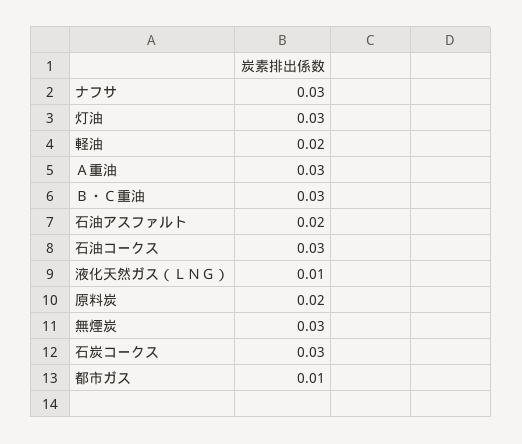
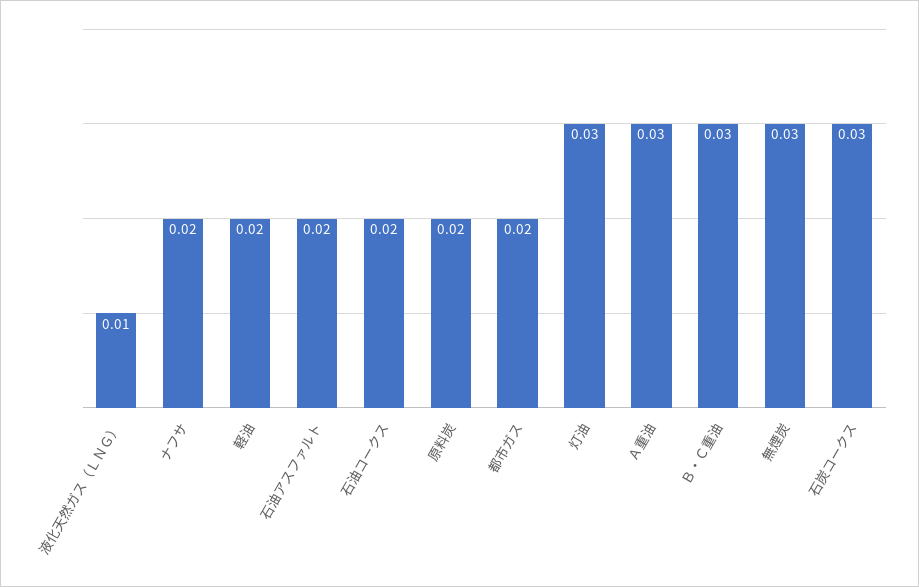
  {
-   "ナフサ": 0.03,
+   "ナフサ": 0.02,
    "灯油": 0.03,
    "軽油": 0.02,
    "Ａ重油": 0.03,
    "Ｂ・Ｃ重油": 0.03,
    "石油アスファルト": 0.02,
-   "石油コークス": 0.03,
+   "石油コークス": 0.02,
    "液化天然ガス（ＬＮＧ）": 0.01,
    "原料炭": 0.02,
    "無煙炭": 0.03,
    "石炭コークス": 0.03,
-   "都市ガス": 0.01
+   "都市ガス": 0.02
  }

